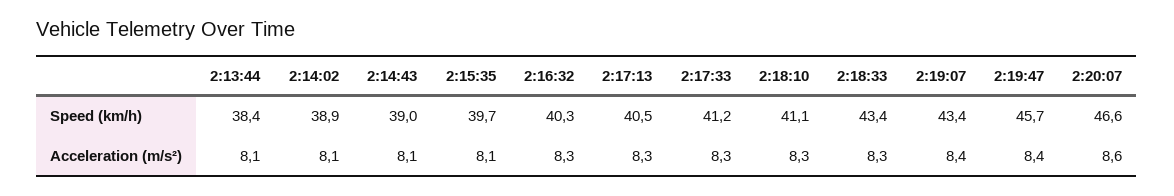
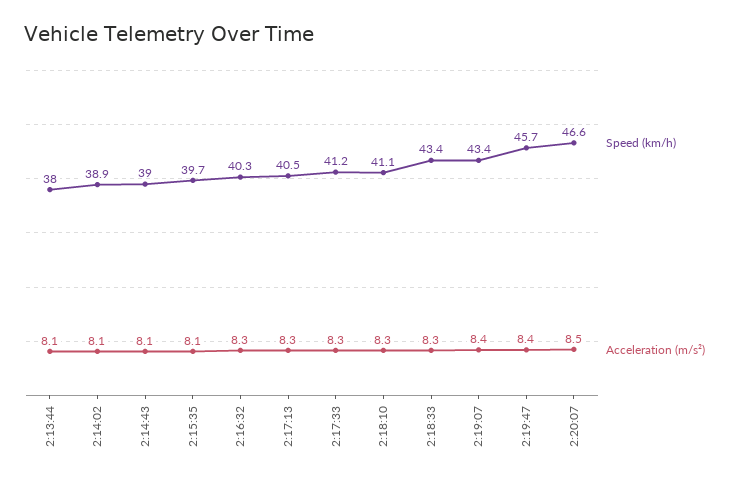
  {
    "Speed (km/h)": {
-     "2:13:44": 38.4,
+     "2:13:44": 38,
      "2:14:02": 38.9,
      "2:14:43": 39,
      "2:15:35": 39.7,
      "2:16:32": 40.3,
      "2:17:13": 40.5,
      "2:17:33": 41.2,
      "2:18:10": 41.1,
      "2:18:33": 43.4,
      "2:19:07": 43.4,
      "2:19:47": 45.7,
      "2:20:07": 46.6
    },
    "Acceleration (m/s²)": {
      "2:13:44": 8.1,
      "2:14:02": 8.1,
      "2:14:43": 8.1,
      "2:15:35": 8.1,
      "2:16:32": 8.3,
      "2:17:13": 8.3,
      "2:17:33": 8.3,
      "2:18:10": 8.3,
      "2:18:33": 8.3,
      "2:19:07": 8.4,
      "2:19:47": 8.4,
-     "2:20:07": 8.6
+     "2:20:07": 8.5
    }
  }

